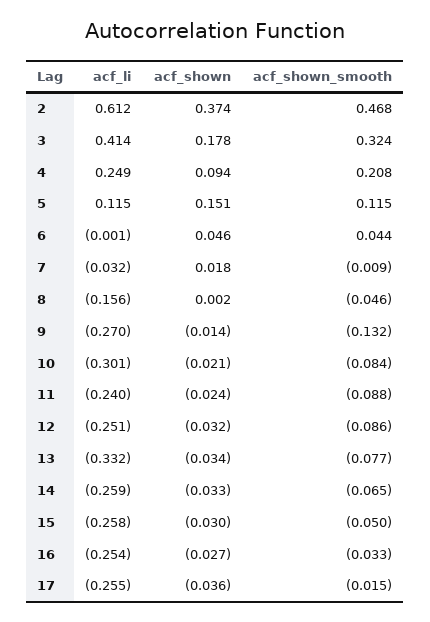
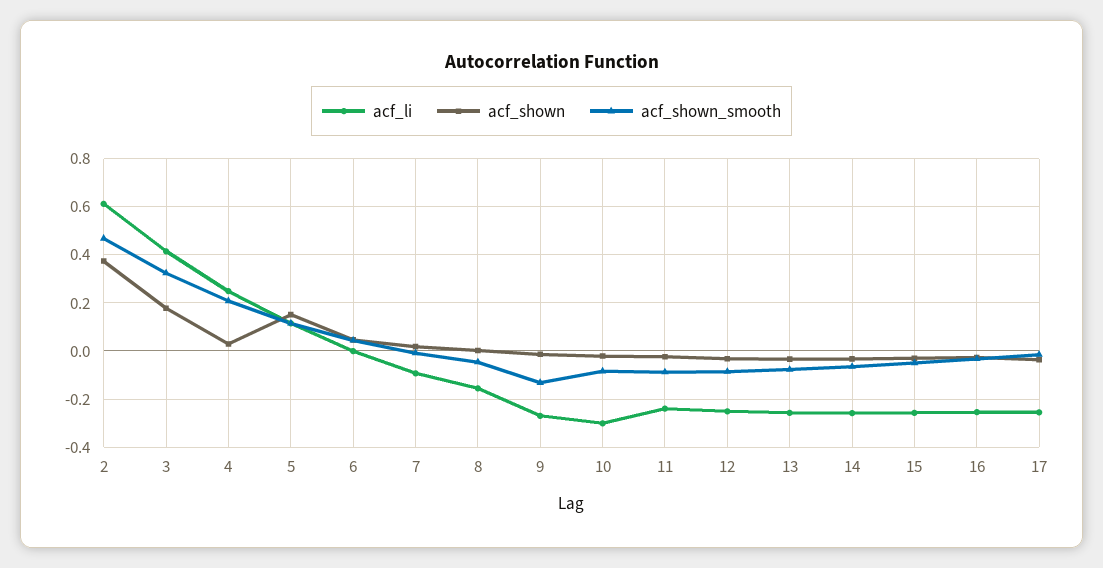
  {
    "acf_li": {
      "2": 0.612,
      "3": 0.414,
      "4": 0.249,
      "5": 0.115,
      "6": -0.001,
-     "7": -0.032,
+     "7": -0.1,
      "8": -0.156,
      "9": -0.27,
      "10": -0.301,
      "11": -0.24,
      "12": -0.251,
-     "13": -0.332,
+     "13": -0.25,
      "14": -0.259,
      "15": -0.258,
      "16": -0.254,
      "17": -0.255
    },
    "acf_shown": {
      "2": 0.374,
      "3": 0.178,
-     "4": 0.094,
+     "4": 0.025,
      "5": 0.151,
      "6": 0.046,
      "7": 0.018,
      "8": 0.002,
      "9": -0.014,
      "10": -0.021,
      "11": -0.024,
      "12": -0.032,
      "13": -0.034,
      "14": -0.033,
      "15": -0.03,
      "16": -0.027,
      "17": -0.036
    },
    "acf_shown_smooth": {
      "2": 0.468,
      "3": 0.324,
      "4": 0.208,
      "5": 0.115,
      "6": 0.044,
      "7": -0.009,
      "8": -0.046,
      "9": -0.132,
      "10": -0.084,
      "11": -0.088,
      "12": -0.086,
      "13": -0.077,
      "14": -0.065,
      "15": -0.05,
      "16": -0.033,
      "17": -0.015
    }
  }

